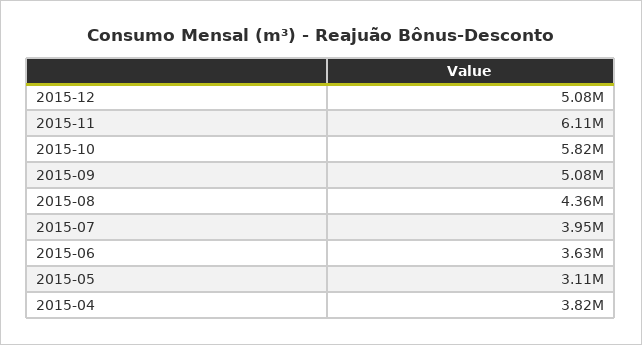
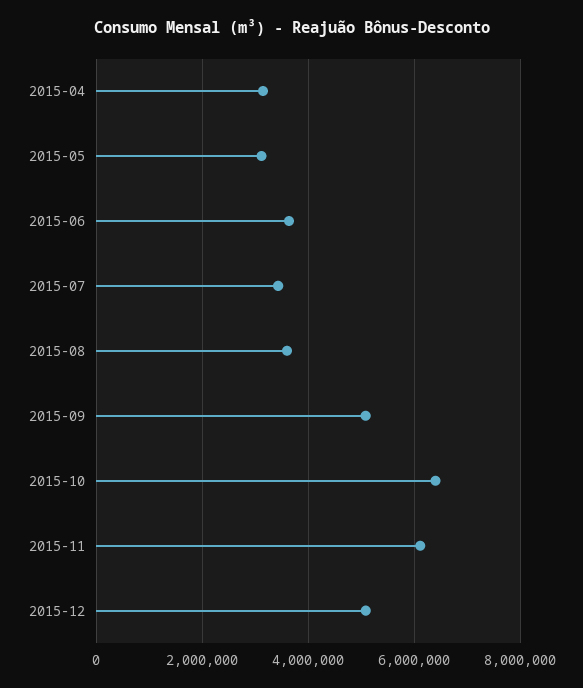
  {
    "2015-12": 5080000,
    "2015-11": 6110000,
-   "2015-10": 5820000,
+   "2015-10": 6400000,
    "2015-09": 5080000,
-   "2015-08": 4360000,
+   "2015-08": 3600000,
-   "2015-07": 3950000,
+   "2015-07": 3400000,
    "2015-06": 3630000,
    "2015-05": 3110000,
-   "2015-04": 3820000
+   "2015-04": 3200000
  }

